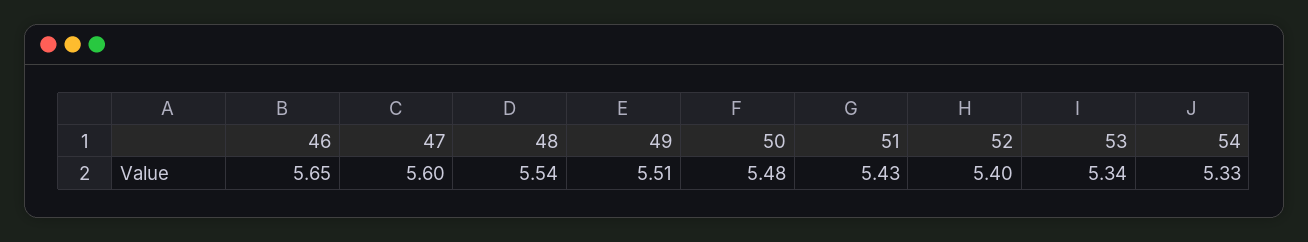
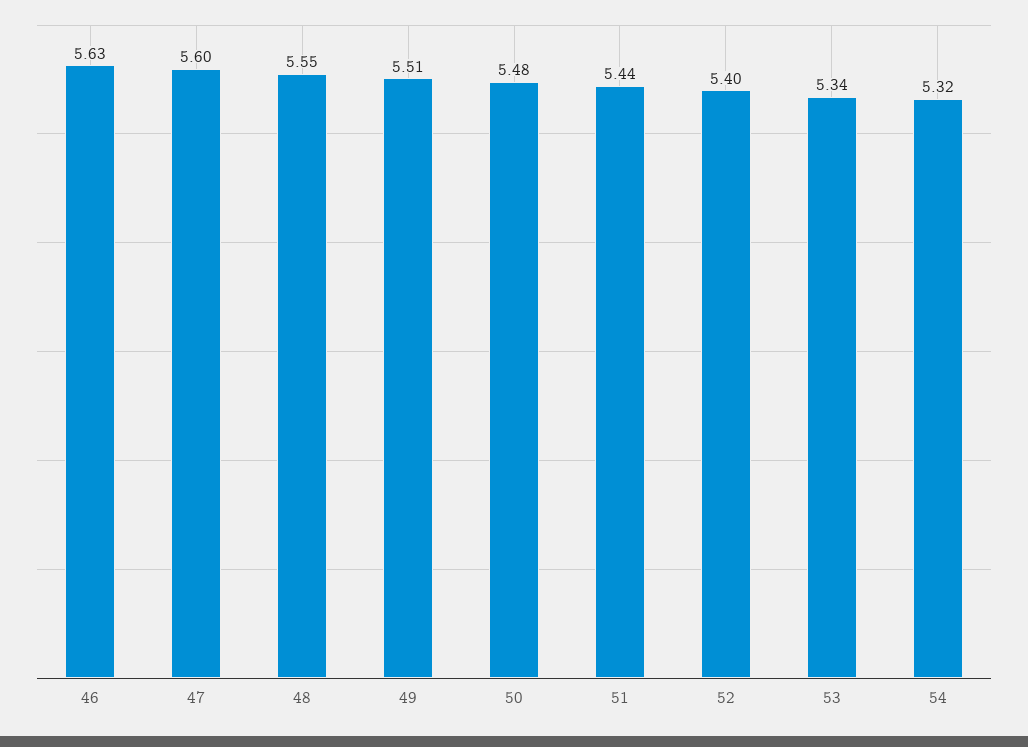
  {
-   "46": 5.65,
+   "46": 5.63,
    "47": 5.6,
-   "48": 5.54,
+   "48": 5.55,
    "49": 5.51,
    "50": 5.48,
-   "51": 5.43,
+   "51": 5.44,
    "52": 5.4,
    "53": 5.34,
-   "54": 5.33
+   "54": 5.32
  }

